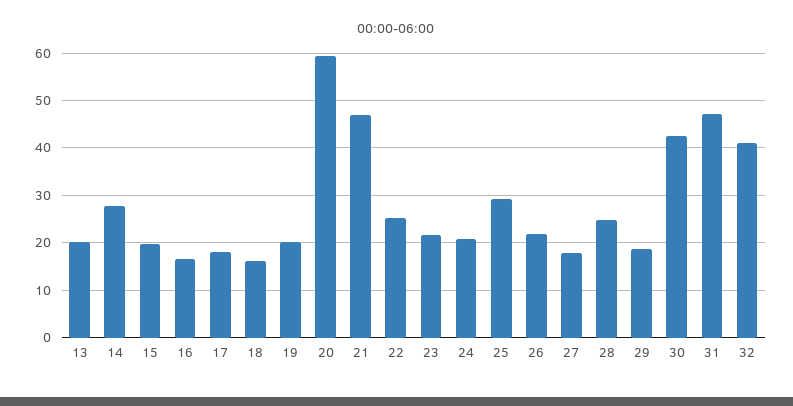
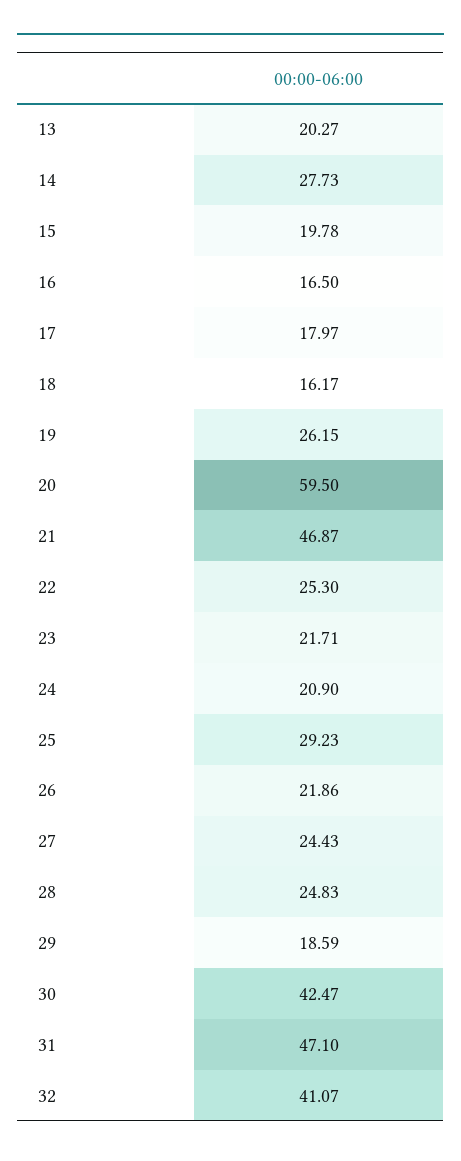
  {
    "13": 20.27,
    "14": 27.73,
    "15": 19.78,
    "16": 16.5,
    "17": 17.97,
    "18": 16.17,
-   "19": 20,
+   "19": 26.15,
    "20": 59.5,
    "21": 46.87,
    "22": 25.3,
    "23": 21.71,
    "24": 20.9,
    "25": 29.23,
    "26": 21.86,
-   "27": 18,
+   "27": 24.43,
    "28": 24.83,
    "29": 18.59,
    "30": 42.47,
    "31": 47.1,
    "32": 41.07
  }

